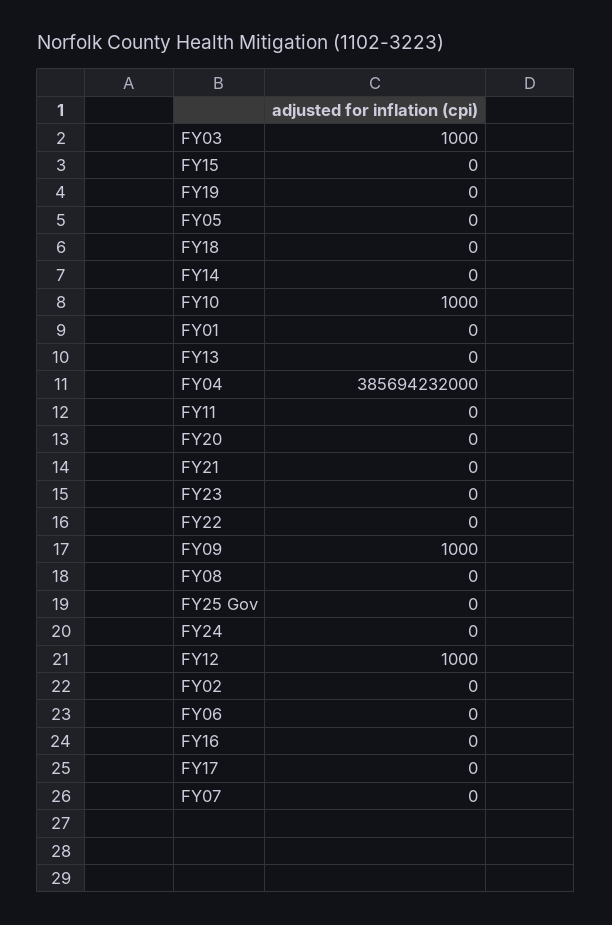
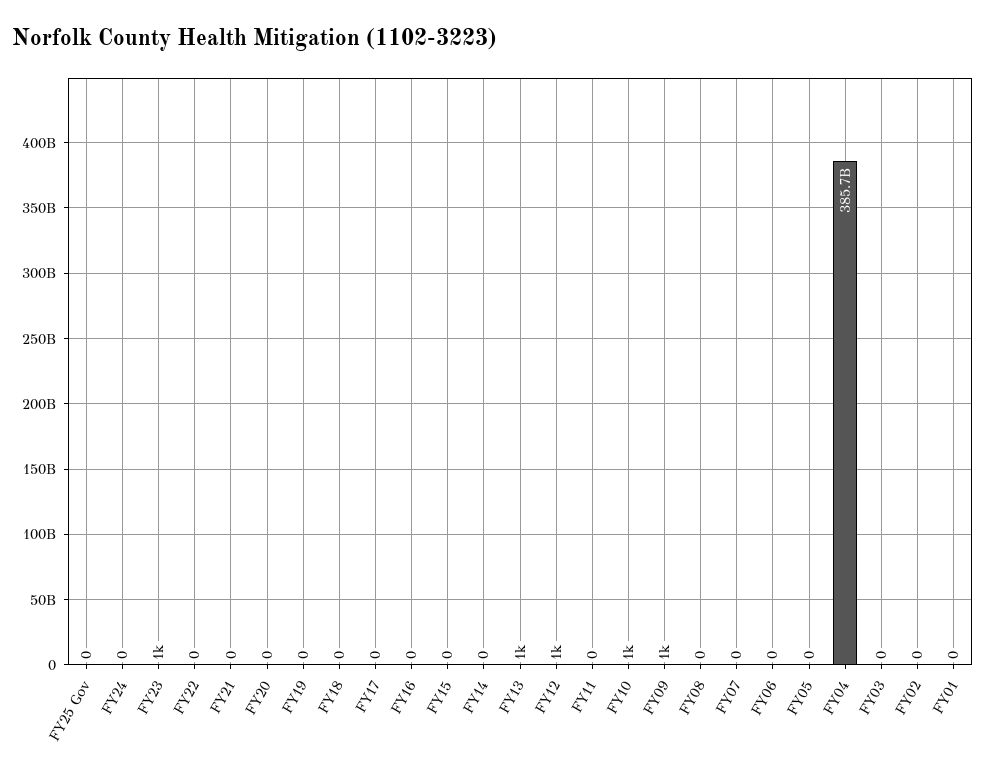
  {
-   "FY03": 1000,
+   "FY03": 0,
    "FY15": 0,
    "FY19": 0,
    "FY05": 0,
    "FY18": 0,
    "FY14": 0,
    "FY10": 1000,
    "FY01": 0,
-   "FY13": 0,
+   "FY13": 1000,
    "FY04": 385694232000,
    "FY11": 0,
    "FY20": 0,
    "FY21": 0,
-   "FY23": 0,
+   "FY23": 1000,
    "FY22": 0,
    "FY09": 1000,
    "FY08": 0,
    "FY25 Gov": 0,
    "FY24": 0,
    "FY12": 1000,
    "FY02": 0,
    "FY06": 0,
    "FY16": 0,
    "FY17": 0,
    "FY07": 0
  }

